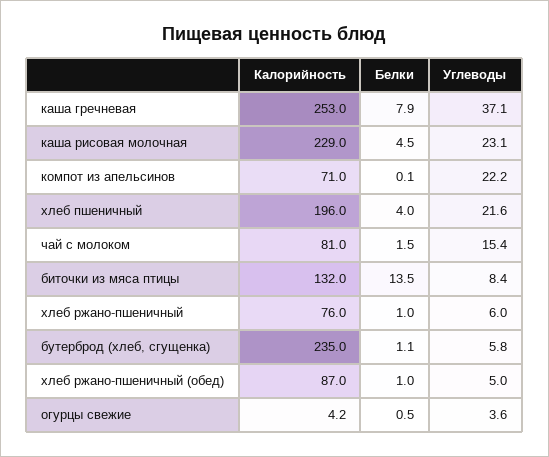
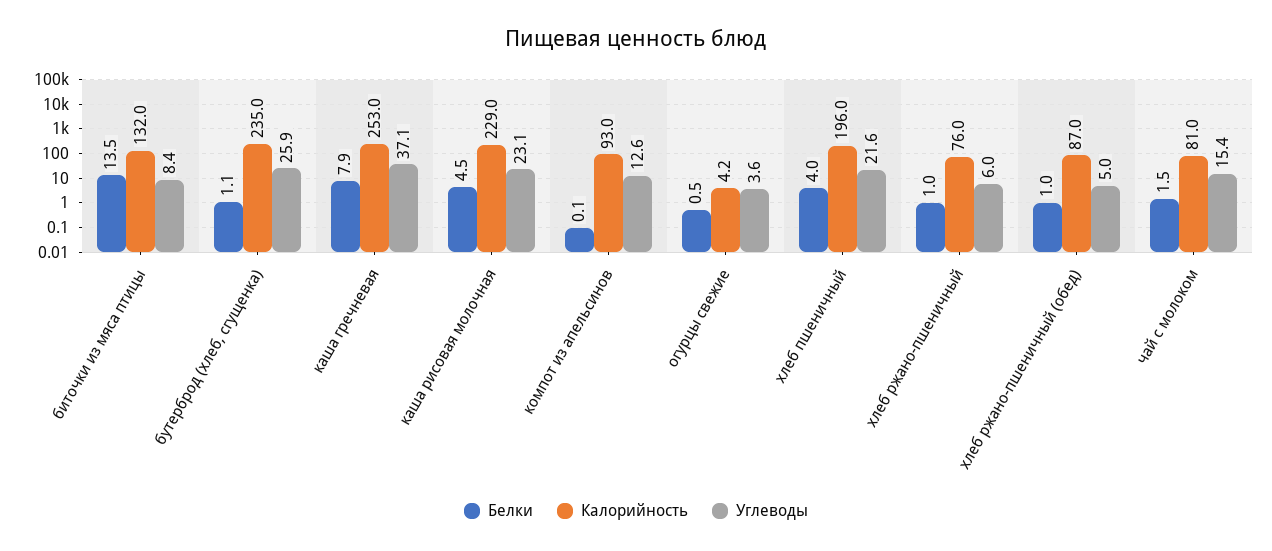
  {
    "Калорийность": {
      "каша гречневая": 253,
      "каша рисовая молочная": 229,
-     "компот из апельсинов": 71,
+     "компот из апельсинов": 93,
      "хлеб пшеничный": 196,
      "чай с молоком": 81,
      "биточки из мяса птицы": 132,
      "хлеб ржано-пшеничный": 76,
      "бутерброд (хлеб, сгущенка)": 235,
      "хлеб ржано-пшеничный (обед)": 87,
      "огурцы свежие": 4.2
    },
    "Белки": {
      "каша гречневая": 7.9,
      "каша рисовая молочная": 4.5,
      "компот из апельсинов": 0.1,
      "хлеб пшеничный": 4,
      "чай с молоком": 1.5,
      "биточки из мяса птицы": 13.5,
      "хлеб ржано-пшеничный": 1,
      "бутерброд (хлеб, сгущенка)": 1.1,
      "хлеб ржано-пшеничный (обед)": 1,
      "огурцы свежие": 0.5
    },
    "Углеводы": {
      "каша гречневая": 37.1,
      "каша рисовая молочная": 23.1,
-     "компот из апельсинов": 22.2,
+     "компот из апельсинов": 12.6,
      "хлеб пшеничный": 21.6,
      "чай с молоком": 15.4,
      "биточки из мяса птицы": 8.4,
      "хлеб ржано-пшеничный": 6,
-     "бутерброд (хлеб, сгущенка)": 5.8,
+     "бутерброд (хлеб, сгущенка)": 25.9,
      "хлеб ржано-пшеничный (обед)": 5,
      "огурцы свежие": 3.6
    }
  }

